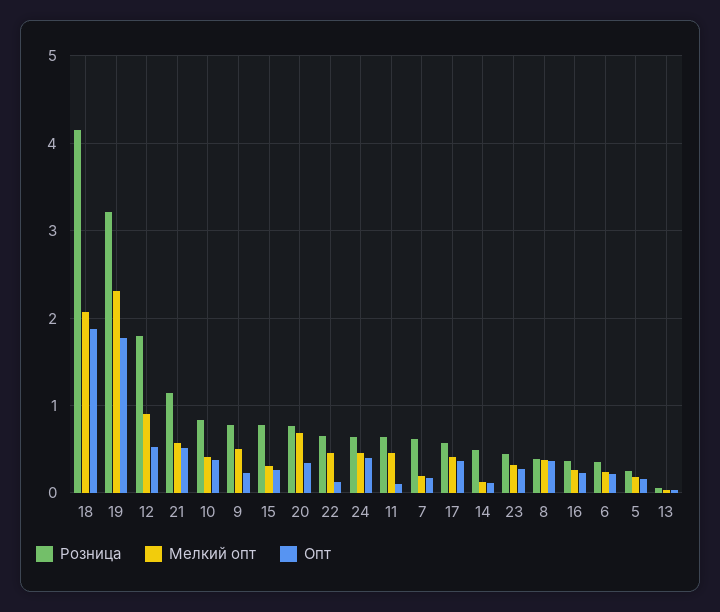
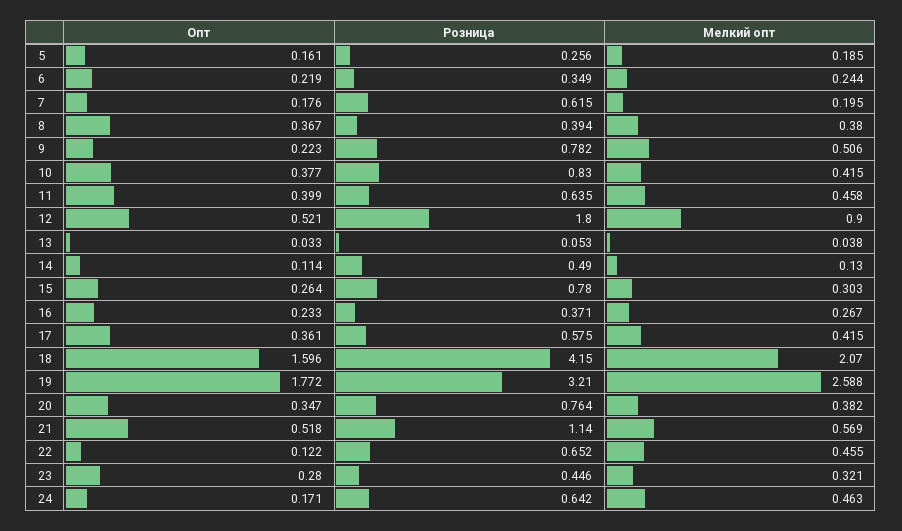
  {
    "Розница": {
      "18": 4.15,
      "19": 3.21,
      "12": 1.8,
      "21": 1.14,
      "10": 0.83,
      "9": 0.782,
      "15": 0.78,
      "20": 0.764,
      "22": 0.652,
      "24": 0.642,
      "11": 0.635,
      "7": 0.615,
      "17": 0.575,
      "14": 0.49,
      "23": 0.446,
      "8": 0.394,
      "16": 0.371,
      "6": 0.349,
      "5": 0.256,
      "13": 0.053
    },
    "Мелкий опт": {
      "18": 2.07,
-     "19": 2.3,
+     "19": 2.588,
      "12": 0.9,
      "21": 0.569,
      "10": 0.415,
      "9": 0.506,
      "15": 0.303,
-     "20": 0.7,
+     "20": 0.382,
      "22": 0.455,
      "24": 0.463,
      "11": 0.458,
      "7": 0.195,
      "17": 0.415,
      "14": 0.13,
      "23": 0.321,
      "8": 0.38,
      "16": 0.267,
      "6": 0.244,
      "5": 0.185,
      "13": 0.038
    },
    "Опт": {
-     "18": 1.9,
+     "18": 1.596,
      "19": 1.772,
      "12": 0.521,
      "21": 0.518,
      "10": 0.377,
      "9": 0.223,
      "15": 0.264,
      "20": 0.347,
      "22": 0.122,
-     "24": 0.4,
+     "24": 0.171,
-     "11": 0.1,
+     "11": 0.399,
      "7": 0.176,
      "17": 0.361,
      "14": 0.114,
      "23": 0.28,
      "8": 0.367,
      "16": 0.233,
      "6": 0.219,
      "5": 0.161,
      "13": 0.033
    }
  }

